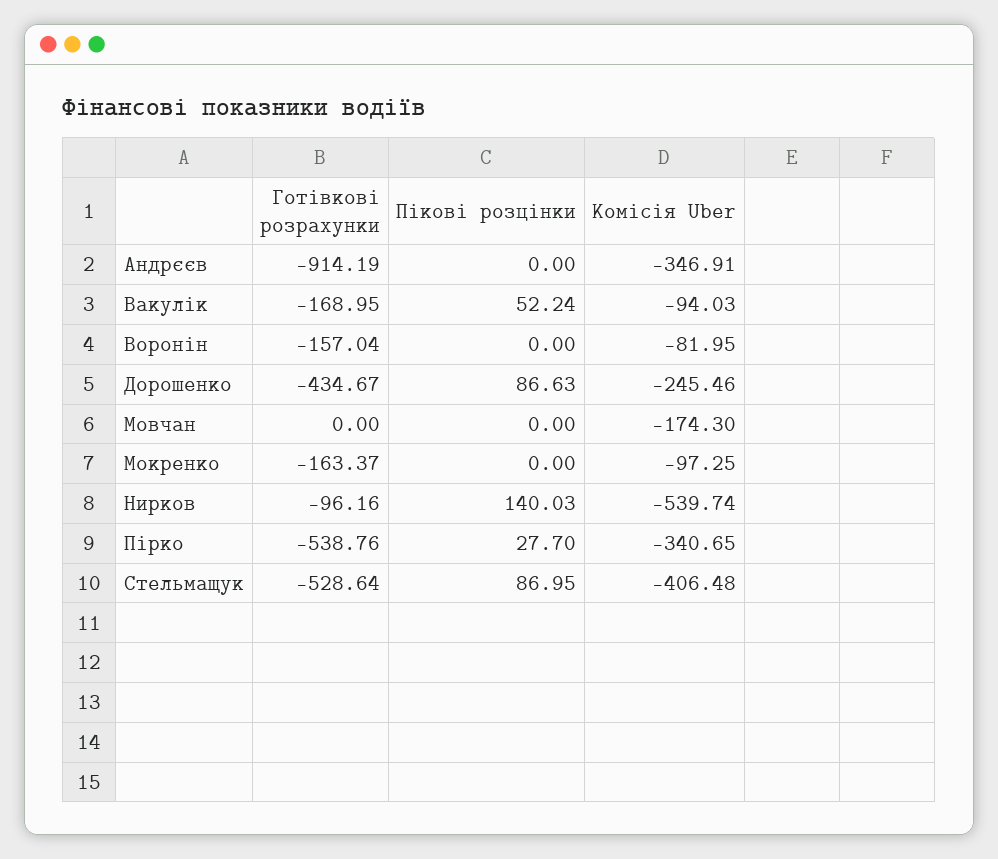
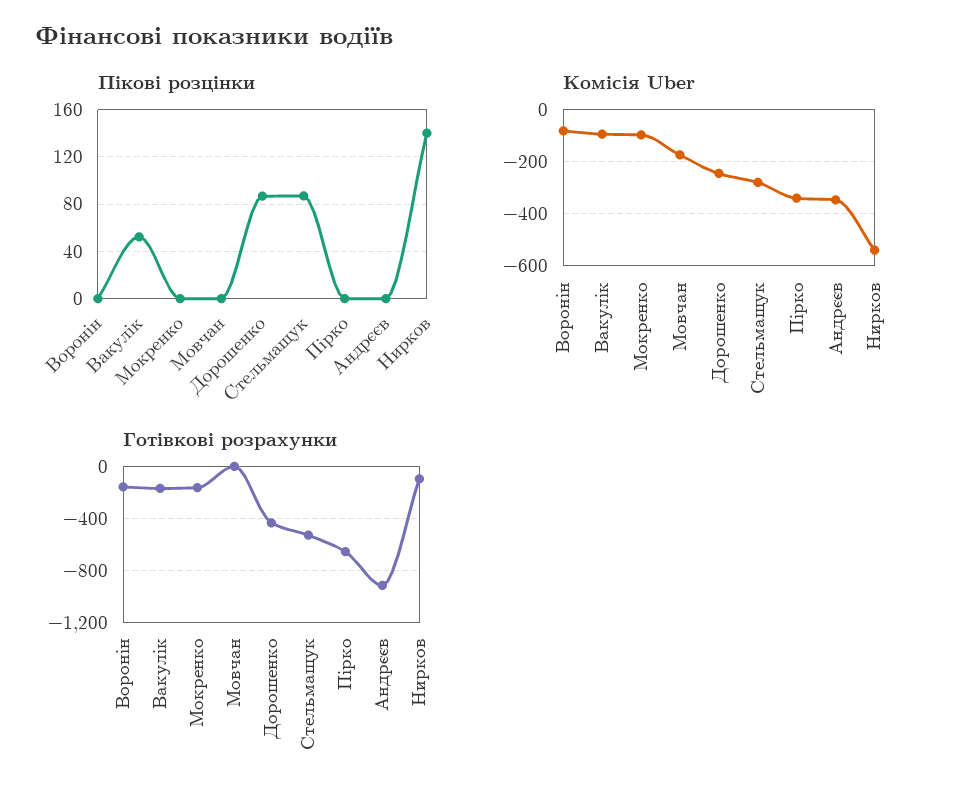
  {
    "Готівкові розрахунки": {
      "Андрєєв": -914.19,
      "Вакулік": -168.95,
      "Воронін": -157.04,
      "Дорошенко": -434.67,
      "Мовчан": 0,
      "Мокренко": -163.37,
      "Нирков": -96.16,
-     "Пірко": -538.76,
+     "Пірко": -650,
      "Стельмащук": -528.64
    },
    "Пікові розцінки": {
      "Андрєєв": 0,
      "Вакулік": 52.24,
      "Воронін": 0,
      "Дорошенко": 86.63,
      "Мовчан": 0,
      "Мокренко": 0,
      "Нирков": 140.03,
-     "Пірко": 27.7,
+     "Пірко": 0,
      "Стельмащук": 86.95
    },
    "Комісія Uber": {
      "Андрєєв": -346.91,
      "Вакулік": -94.03,
      "Воронін": -81.95,
      "Дорошенко": -245.46,
      "Мовчан": -174.3,
      "Мокренко": -97.25,
      "Нирков": -539.74,
      "Пірко": -340.65,
-     "Стельмащук": -406.48
+     "Стельмащук": -275
    }
  }

